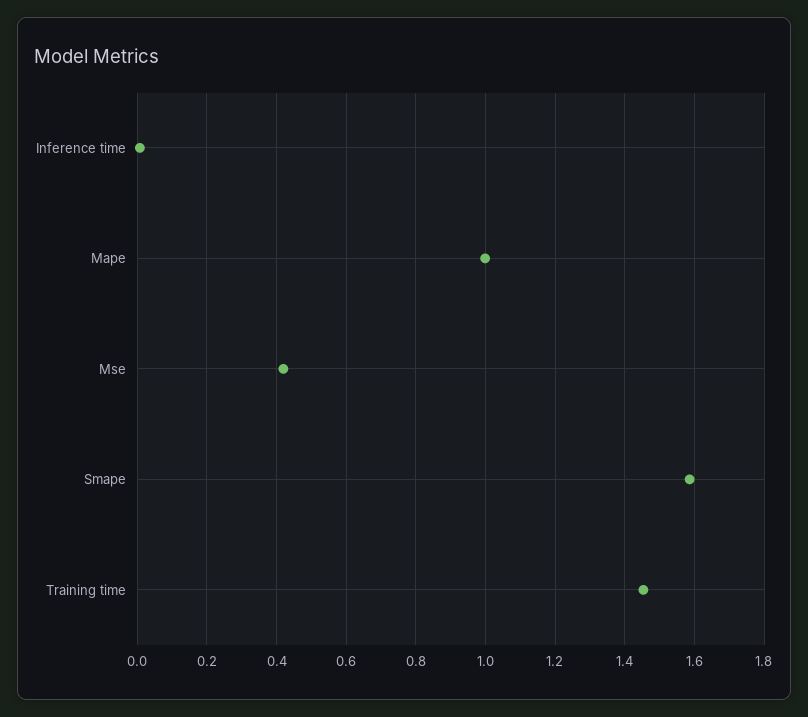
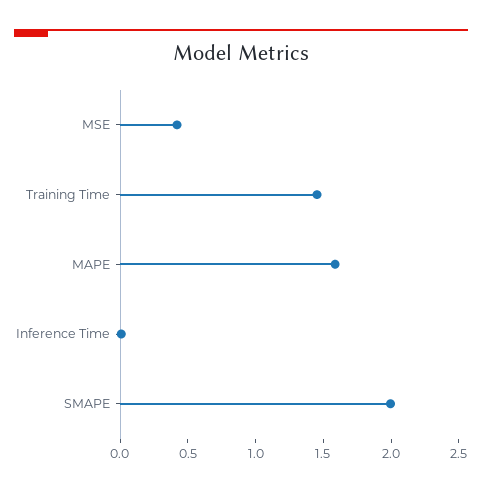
  {
    "Inference time": 0,
-   "Mape": 1,
+   "Mape": 1.6,
    "Mse": 0.42,
-   "Smape": 1.58,
+   "Smape": 2,
    "Training time": 1.46
  }

